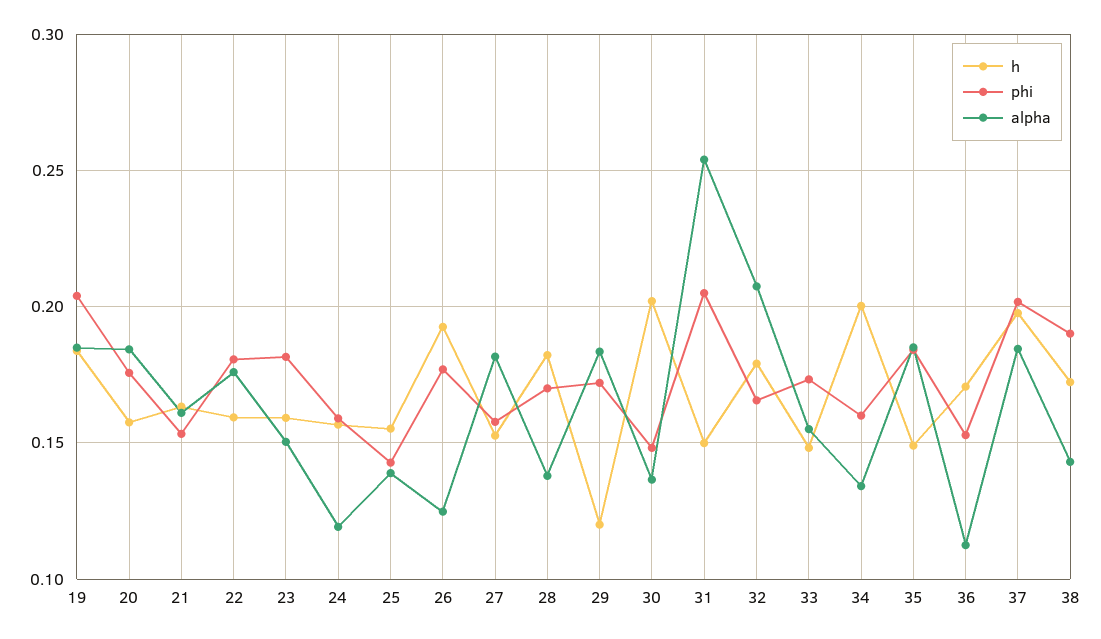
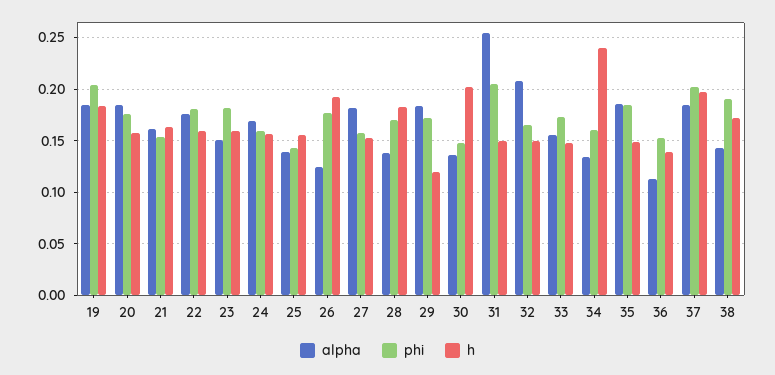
  {
    "h": {
      "19": 0.185,
      "20": 0.16,
      "21": 0.165,
      "22": 0.16,
      "23": 0.16,
      "24": 0.155,
      "25": 0.155,
      "26": 0.195,
      "27": 0.155,
      "28": 0.18,
      "29": 0.12,
      "30": 0.2,
      "31": 0.15,
-     "32": 0.18,
+     "32": 0.15,
      "33": 0.15,
-     "34": 0.2,
+     "34": 0.24,
      "35": 0.15,
-     "36": 0.17,
+     "36": 0.14,
      "37": 0.2,
      "38": 0.17
    },
    "phi": {
      "19": 0.205,
      "20": 0.175,
      "21": 0.155,
      "22": 0.18,
      "23": 0.18,
      "24": 0.16,
      "25": 0.145,
      "26": 0.175,
      "27": 0.16,
      "28": 0.17,
      "29": 0.17,
      "30": 0.15,
      "31": 0.205,
      "32": 0.165,
      "33": 0.175,
      "34": 0.16,
      "35": 0.185,
      "36": 0.155,
      "37": 0.2,
      "38": 0.19
    },
    "alpha": {
      "19": 0.185,
      "20": 0.185,
      "21": 0.16,
      "22": 0.175,
      "23": 0.15,
-     "24": 0.12,
+     "24": 0.17,
      "25": 0.14,
      "26": 0.125,
      "27": 0.18,
      "28": 0.14,
      "29": 0.185,
      "30": 0.135,
      "31": 0.255,
      "32": 0.205,
      "33": 0.155,
      "34": 0.135,
      "35": 0.185,
      "36": 0.115,
      "37": 0.185,
      "38": 0.145
    }
  }

